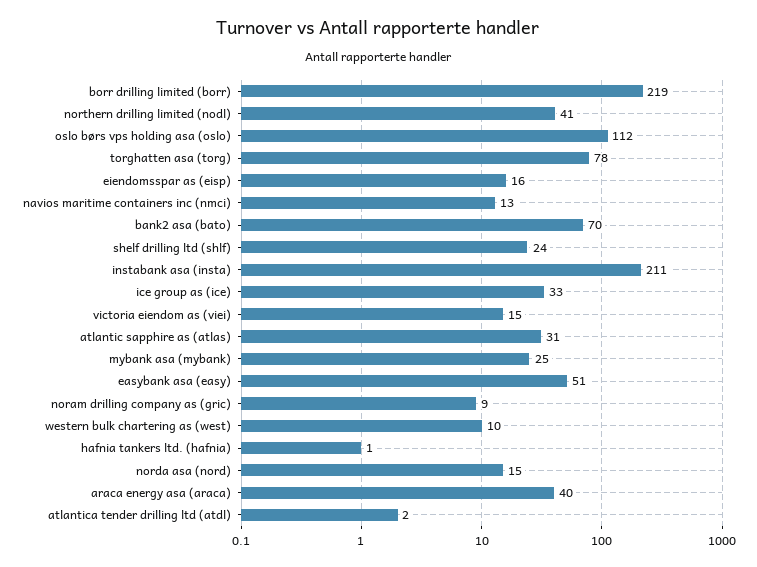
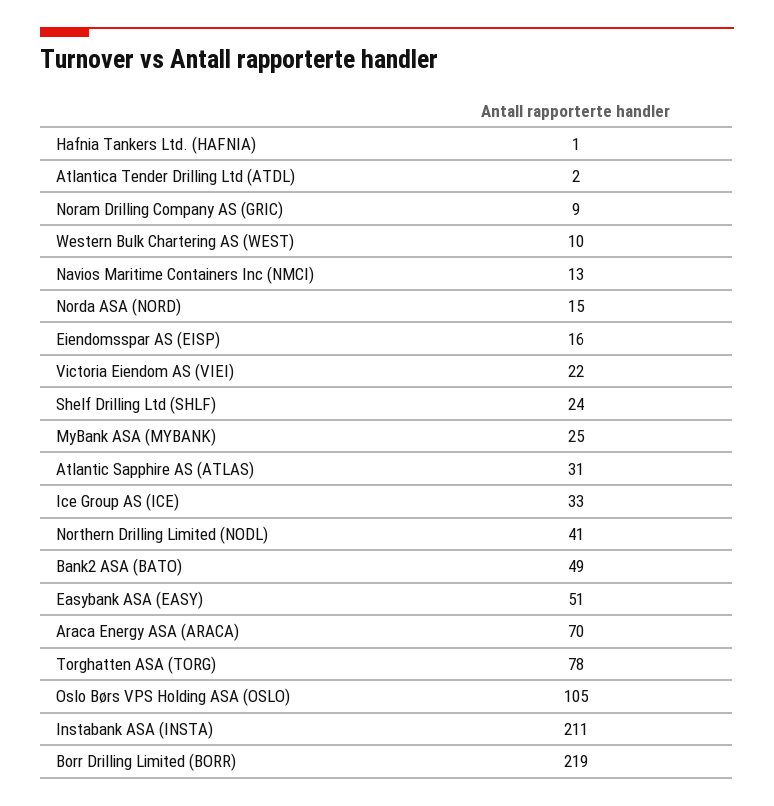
  {
    "borr drilling limited (borr)": 219,
    "northern drilling limited (nodl)": 41,
-   "oslo børs vps holding asa (oslo)": 112,
+   "oslo børs vps holding asa (oslo)": 105,
    "torghatten asa (torg)": 78,
    "eiendomsspar as (eisp)": 16,
    "navios maritime containers inc (nmci)": 13,
-   "bank2 asa (bato)": 70,
+   "bank2 asa (bato)": 49,
    "shelf drilling ltd (shlf)": 24,
    "instabank asa (insta)": 211,
    "ice group as (ice)": 33,
-   "victoria eiendom as (viei)": 15,
+   "victoria eiendom as (viei)": 22,
    "atlantic sapphire as (atlas)": 31,
    "mybank asa (mybank)": 25,
    "easybank asa (easy)": 51,
    "noram drilling company as (gric)": 9,
    "western bulk chartering as (west)": 10,
    "hafnia tankers ltd. (hafnia)": 1,
    "norda asa (nord)": 15,
-   "araca energy asa (araca)": 40,
+   "araca energy asa (araca)": 70,
    "atlantica tender drilling ltd (atdl)": 2
  }

